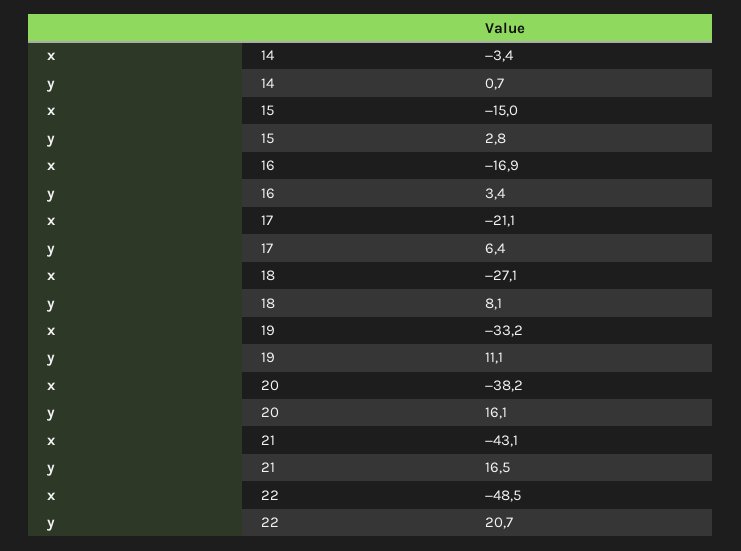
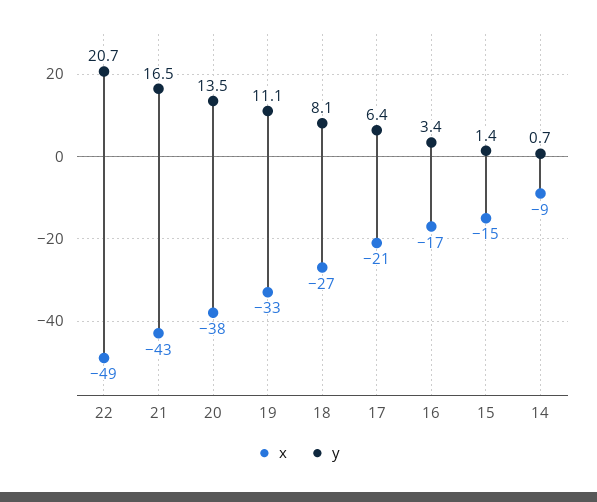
  {
    "x": {
-     "14": -3.4,
+     "14": -9,
      "15": -15,
      "16": -16.9,
      "17": -21.1,
      "18": -27.1,
      "19": -33.2,
      "20": -38.2,
      "21": -43.1,
      "22": -48.5
    },
    "y": {
      "14": 0.7,
-     "15": 2.8,
+     "15": 1.4,
      "16": 3.4,
      "17": 6.4,
      "18": 8.1,
      "19": 11.1,
-     "20": 16.1,
+     "20": 13.5,
      "21": 16.5,
      "22": 20.7
    }
  }

